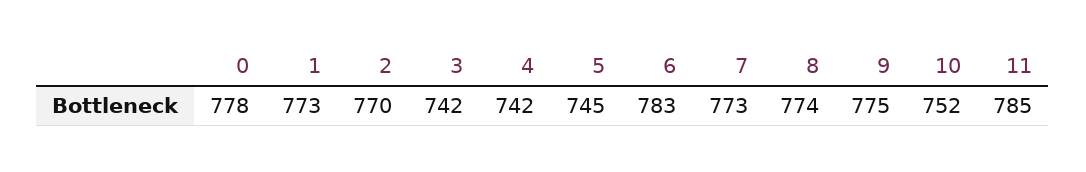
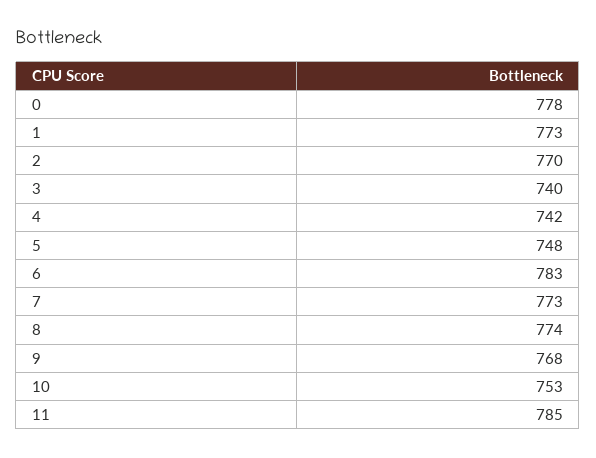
  {
    "0": 778,
    "1": 773,
    "2": 770,
-   "3": 742,
+   "3": 740,
    "4": 742,
-   "5": 745,
+   "5": 748,
    "6": 783,
    "7": 773,
    "8": 774,
-   "9": 775,
+   "9": 768,
-   "10": 752,
+   "10": 753,
    "11": 785
  }

